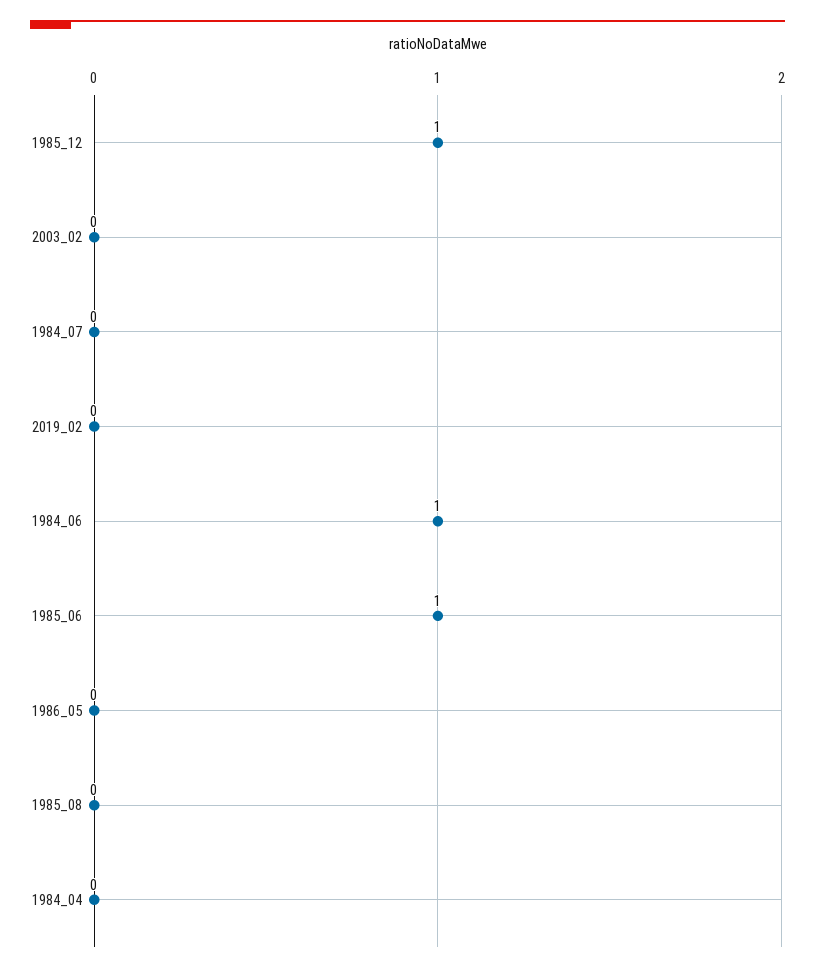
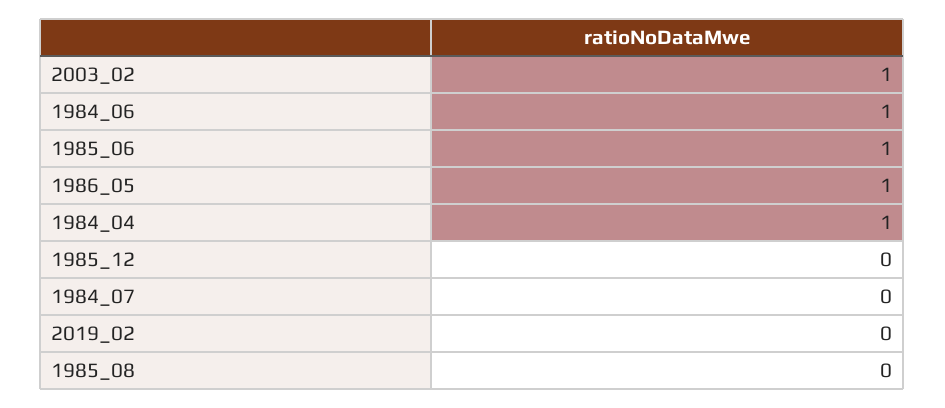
  {
-   "1985_12": 1,
+   "1985_12": 0,
-   "2003_02": 0,
+   "2003_02": 1,
    "1984_07": 0,
    "2019_02": 0,
    "1984_06": 1,
    "1985_06": 1,
-   "1986_05": 0,
+   "1986_05": 1,
    "1985_08": 0,
-   "1984_04": 0
+   "1984_04": 1
  }

